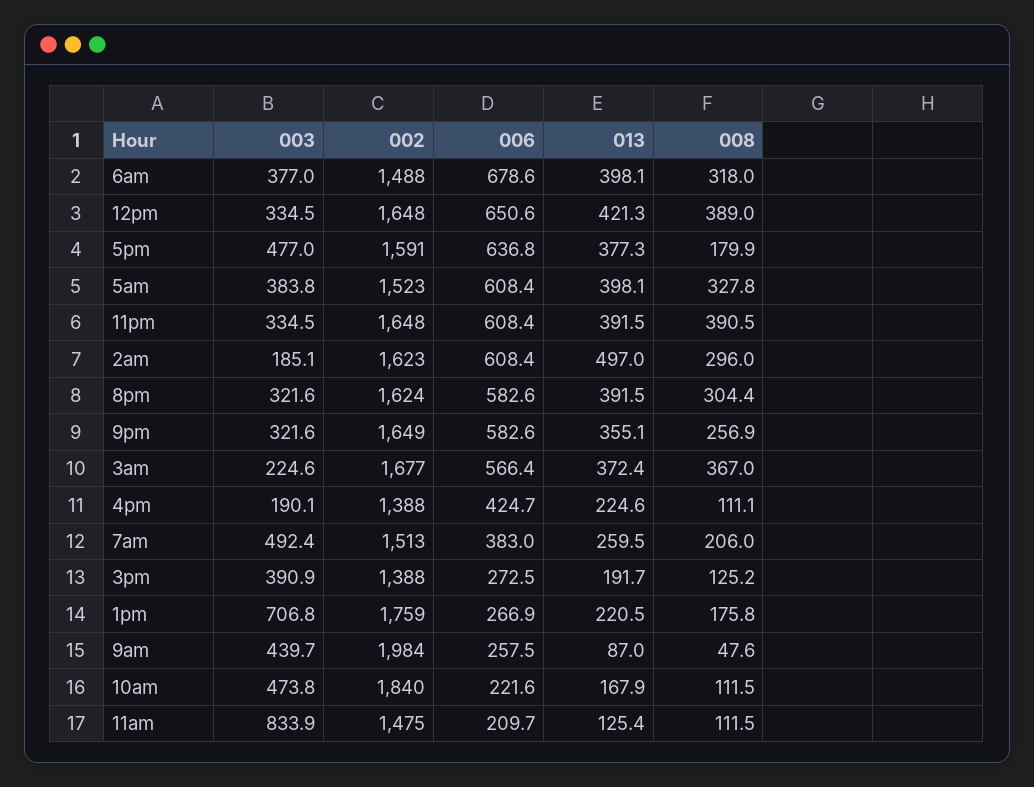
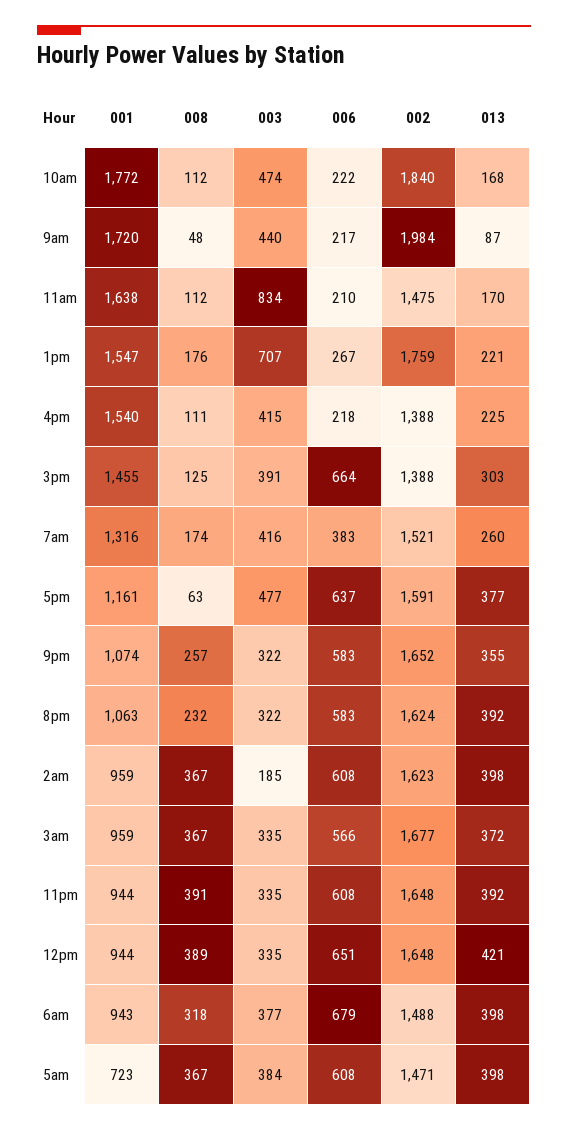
  {
    "003": {
      "6am": 377,
      "12pm": 334.5,
      "5pm": 477,
      "5am": 383.8,
      "11pm": 334.5,
      "2am": 185.1,
      "8pm": 321.6,
      "9pm": 321.6,
-     "3am": 224.6,
+     "3am": 335,
-     "4pm": 190.1,
+     "4pm": 415,
-     "7am": 492.4,
+     "7am": 416,
      "3pm": 390.9,
      "1pm": 706.8,
      "9am": 439.7,
      "10am": 473.8,
      "11am": 833.9
    },
    "002": {
      "6am": 1488,
      "12pm": 1648,
      "5pm": 1591,
-     "5am": 1523,
+     "5am": 1471,
      "11pm": 1648,
      "2am": 1623,
      "8pm": 1624,
-     "9pm": 1649,
+     "9pm": 1652,
      "3am": 1677,
      "4pm": 1388,
-     "7am": 1513,
+     "7am": 1521,
      "3pm": 1388,
      "1pm": 1759,
      "9am": 1984,
      "10am": 1840,
      "11am": 1475
    },
    "006": {
      "6am": 678.6,
      "12pm": 650.6,
      "5pm": 636.8,
      "5am": 608.4,
      "11pm": 608.4,
      "2am": 608.4,
      "8pm": 582.6,
      "9pm": 582.6,
      "3am": 566.4,
-     "4pm": 424.7,
+     "4pm": 218,
      "7am": 383,
-     "3pm": 272.5,
+     "3pm": 664,
      "1pm": 266.9,
-     "9am": 257.5,
+     "9am": 217,
      "10am": 221.6,
      "11am": 209.7
    },
    "013": {
      "6am": 398.1,
      "12pm": 421.3,
      "5pm": 377.3,
      "5am": 398.1,
      "11pm": 391.5,
-     "2am": 497,
+     "2am": 398,
      "8pm": 391.5,
      "9pm": 355.1,
      "3am": 372.4,
      "4pm": 224.6,
      "7am": 259.5,
-     "3pm": 191.7,
+     "3pm": 303,
      "1pm": 220.5,
      "9am": 87,
      "10am": 167.9,
-     "11am": 125.4
+     "11am": 170
    },
    "008": {
      "6am": 318,
      "12pm": 389,
-     "5pm": 179.9,
+     "5pm": 63,
-     "5am": 327.8,
+     "5am": 367,
      "11pm": 390.5,
-     "2am": 296,
+     "2am": 367,
-     "8pm": 304.4,
+     "8pm": 232,
      "9pm": 256.9,
      "3am": 367,
      "4pm": 111.1,
-     "7am": 206,
+     "7am": 174,
      "3pm": 125.2,
      "1pm": 175.8,
      "9am": 47.6,
      "10am": 111.5,
      "11am": 111.5
-   }
+   },
+   "001": {
+     "10am": 1772,
+     "9am": 1720,
+     "11am": 1638,
+     "1pm": 1547,
+     "4pm": 1540,
+     "3pm": 1455,
+     "7am": 1316,
+     "5pm": 1161,
+     "9pm": 1074,
+     "8pm": 1063,
+     "2am": 959,
+     "3am": 959,
+     "11pm": 944,
+     "12pm": 944,
+     "6am": 943,
+     "5am": 723
+   }
  }

